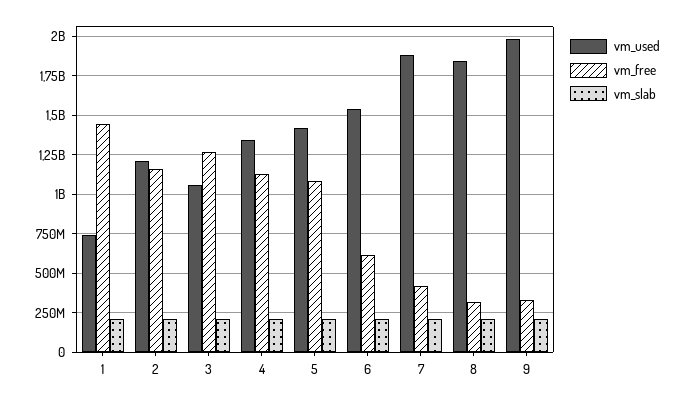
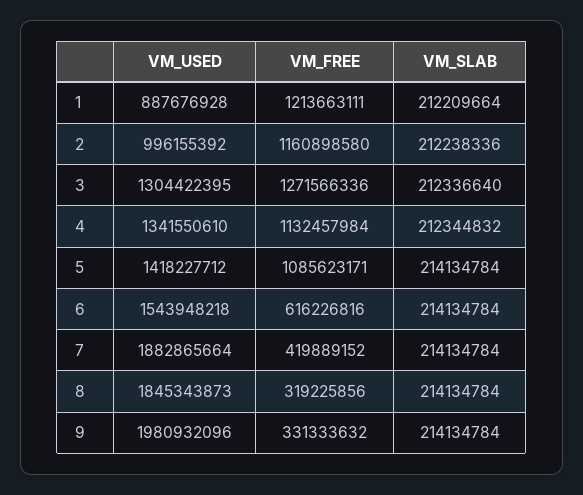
  {
    "vm_used": {
-     "1": 750000000,
+     "1": 887676928,
-     "2": 1200000000,
+     "2": 996155392,
-     "3": 1050000000,
+     "3": 1304422395,
      "4": 1341550610,
      "5": 1418227712,
      "6": 1543948218,
      "7": 1882865664,
      "8": 1845343873,
      "9": 1980932096
    },
    "vm_free": {
-     "1": 1450000000,
+     "1": 1213663111,
      "2": 1160898580,
      "3": 1271566336,
      "4": 1132457984,
      "5": 1085623171,
      "6": 616226816,
      "7": 419889152,
      "8": 319225856,
      "9": 331333632
    },
    "vm_slab": {
      "1": 212209664,
      "2": 212238336,
      "3": 212336640,
      "4": 212344832,
      "5": 214134784,
      "6": 214134784,
      "7": 214134784,
      "8": 214134784,
      "9": 214134784
    }
  }

